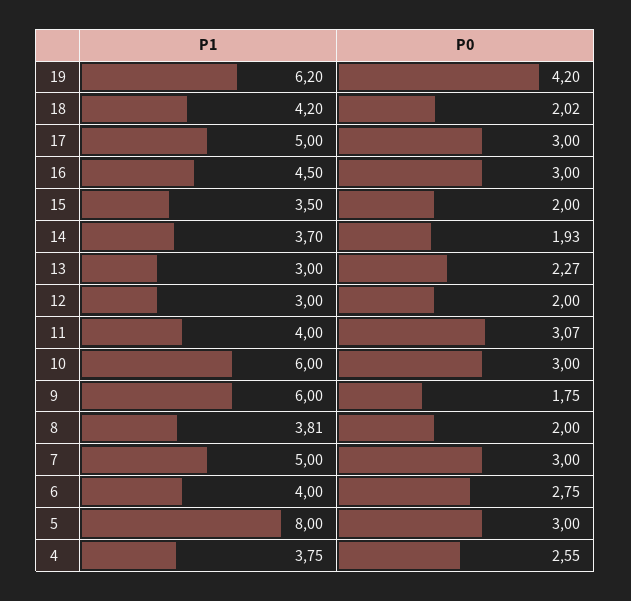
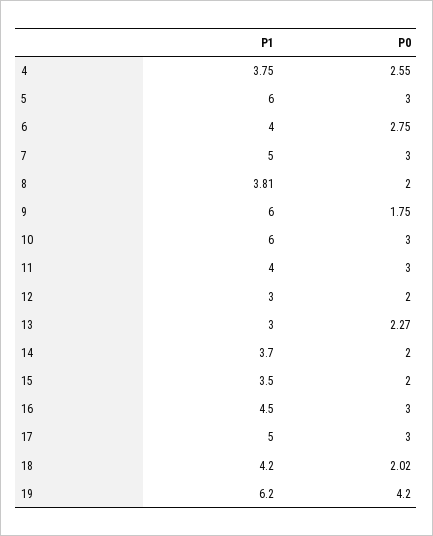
  {
    "P1": {
      "19": 6.2,
      "18": 4.2,
      "17": 5,
      "16": 4.5,
      "15": 3.5,
      "14": 3.7,
      "13": 3,
      "12": 3,
      "11": 4,
      "10": 6,
      "9": 6,
      "8": 3.81,
      "7": 5,
      "6": 4,
-     "5": 8,
+     "5": 6,
      "4": 3.75
    },
    "P0": {
      "19": 4.2,
      "18": 2.02,
      "17": 3,
      "16": 3,
      "15": 2,
-     "14": 1.93,
+     "14": 2,
      "13": 2.27,
      "12": 2,
-     "11": 3.07,
+     "11": 3,
      "10": 3,
      "9": 1.75,
      "8": 2,
      "7": 3,
      "6": 2.75,
      "5": 3,
      "4": 2.55
    }
  }

